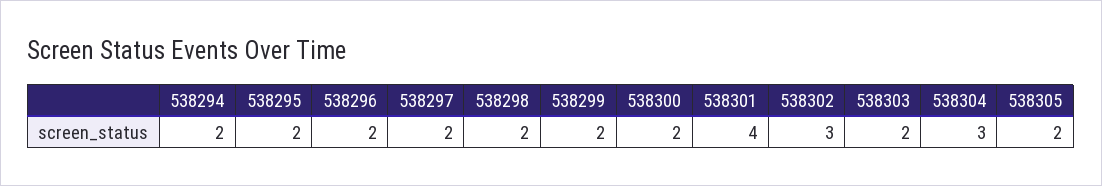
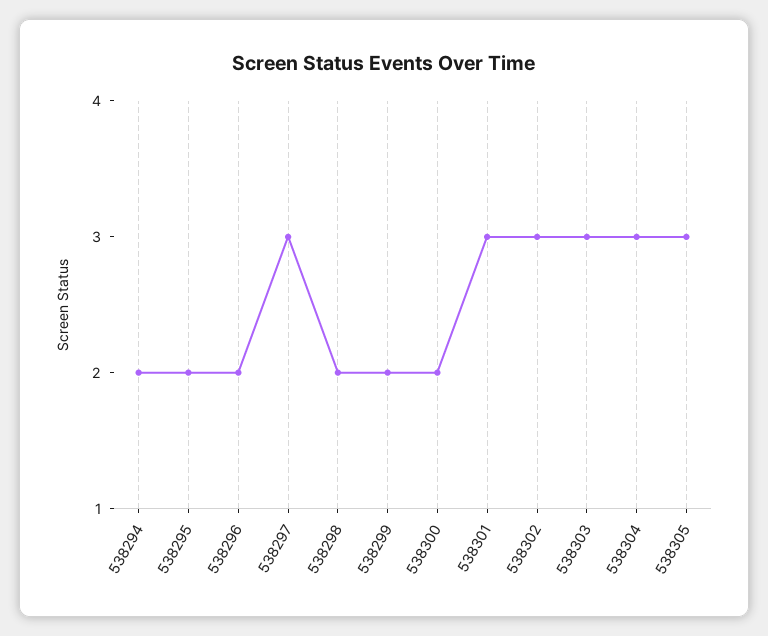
  {
    "538294": 2,
    "538295": 2,
    "538296": 2,
-   "538297": 2,
+   "538297": 3,
    "538298": 2,
    "538299": 2,
    "538300": 2,
-   "538301": 4,
+   "538301": 3,
    "538302": 3,
-   "538303": 2,
+   "538303": 3,
    "538304": 3,
-   "538305": 2
+   "538305": 3
  }

